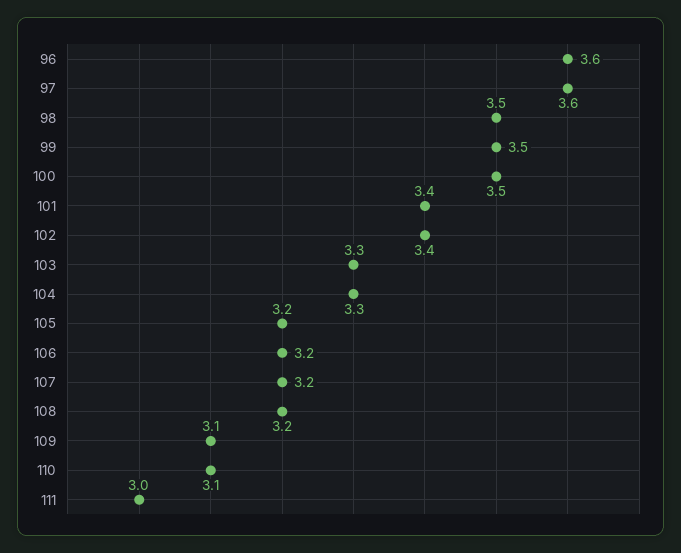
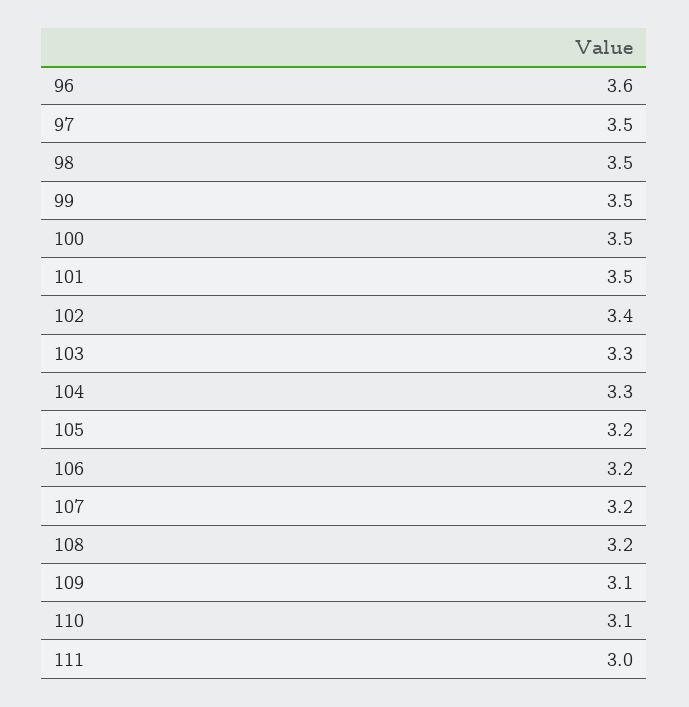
  {
    "96": 3.6,
-   "97": 3.6,
+   "97": 3.5,
    "98": 3.5,
    "99": 3.5,
    "100": 3.5,
-   "101": 3.4,
+   "101": 3.5,
    "102": 3.4,
    "103": 3.3,
    "104": 3.3,
    "105": 3.2,
    "106": 3.2,
    "107": 3.2,
    "108": 3.2,
    "109": 3.1,
    "110": 3.1,
    "111": 3
  }

